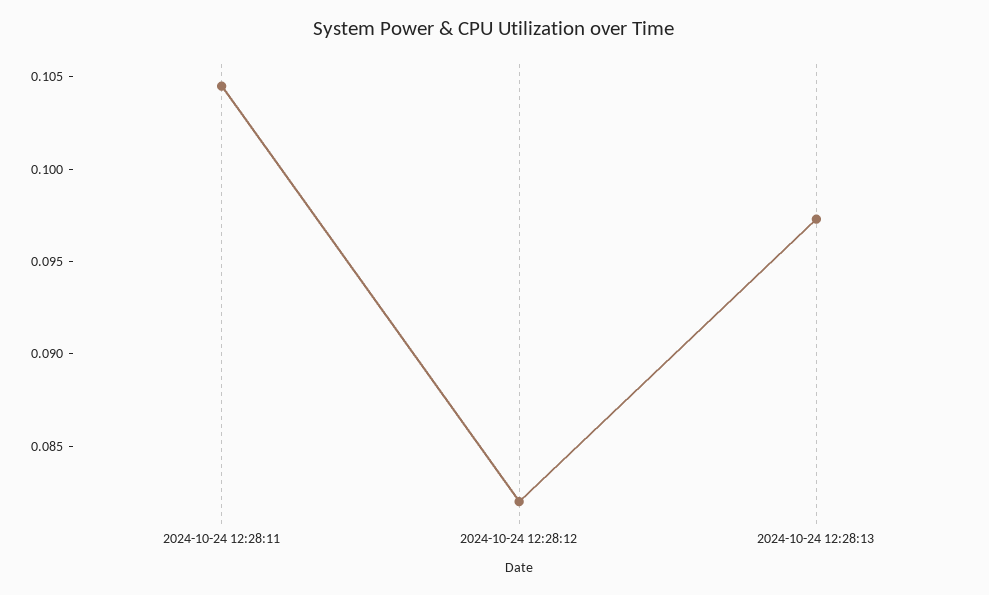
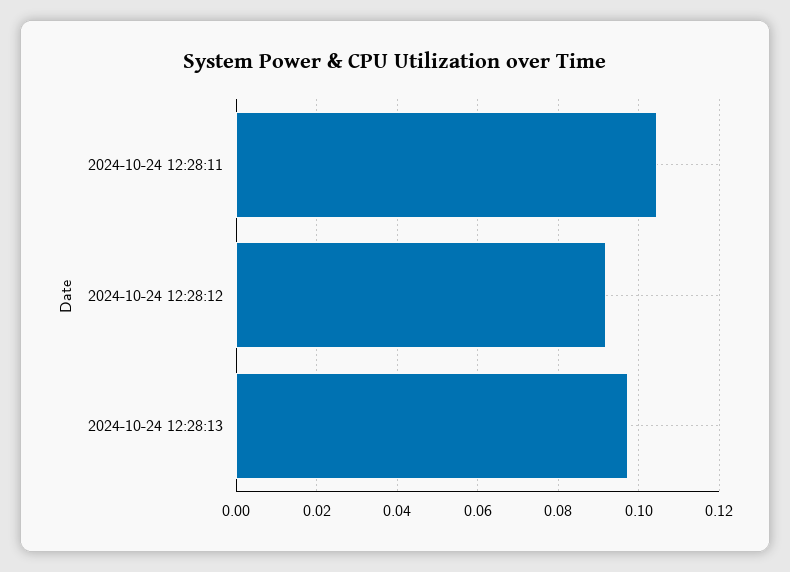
  {
    "2024-10-24 12:28:11": 0.105,
-   "2024-10-24 12:28:12": 0.082,
+   "2024-10-24 12:28:12": 0.092,
    "2024-10-24 12:28:13": 0.097
  }

